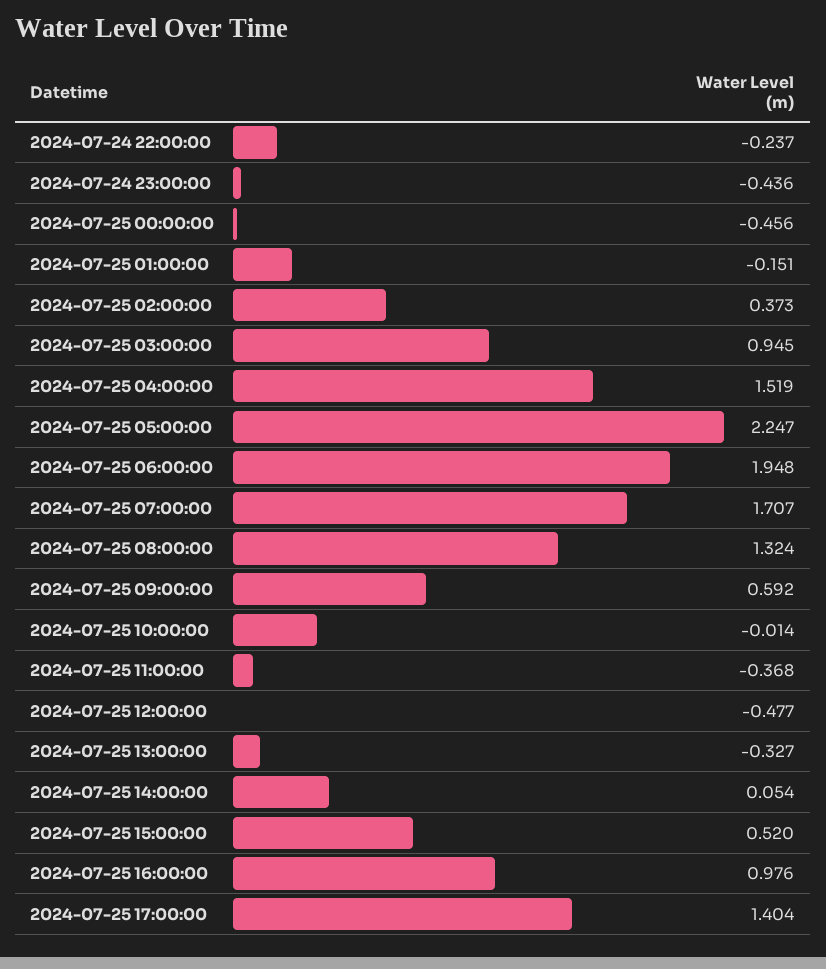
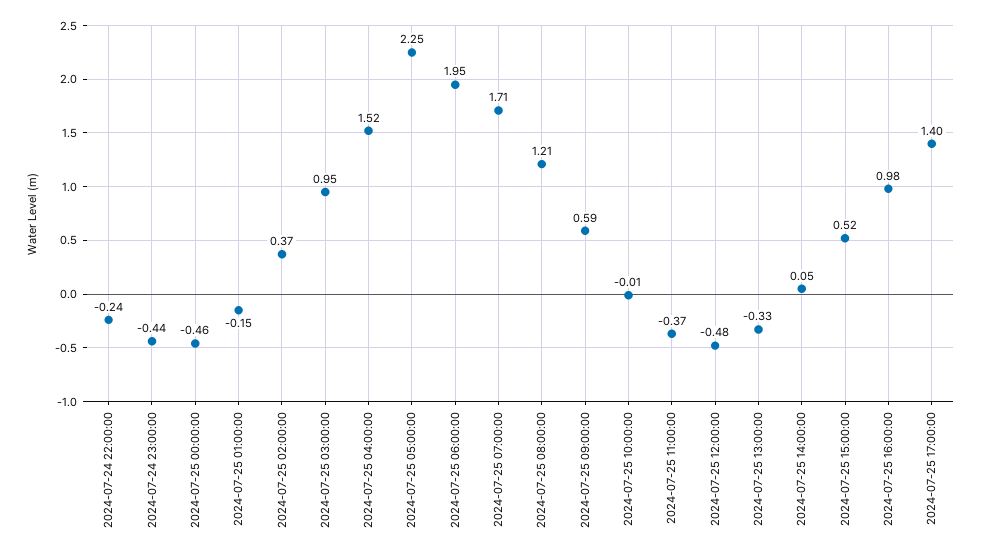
  {
    "2024-07-24 22:00:00": -0.237,
    "2024-07-24 23:00:00": -0.436,
    "2024-07-25 00:00:00": -0.456,
    "2024-07-25 01:00:00": -0.151,
    "2024-07-25 02:00:00": 0.373,
    "2024-07-25 03:00:00": 0.945,
    "2024-07-25 04:00:00": 1.519,
    "2024-07-25 05:00:00": 2.247,
    "2024-07-25 06:00:00": 1.948,
    "2024-07-25 07:00:00": 1.707,
-   "2024-07-25 08:00:00": 1.324,
+   "2024-07-25 08:00:00": 1.21,
    "2024-07-25 09:00:00": 0.592,
    "2024-07-25 10:00:00": -0.014,
    "2024-07-25 11:00:00": -0.368,
    "2024-07-25 12:00:00": -0.477,
    "2024-07-25 13:00:00": -0.327,
    "2024-07-25 14:00:00": 0.054,
    "2024-07-25 15:00:00": 0.52,
    "2024-07-25 16:00:00": 0.976,
    "2024-07-25 17:00:00": 1.404
  }

